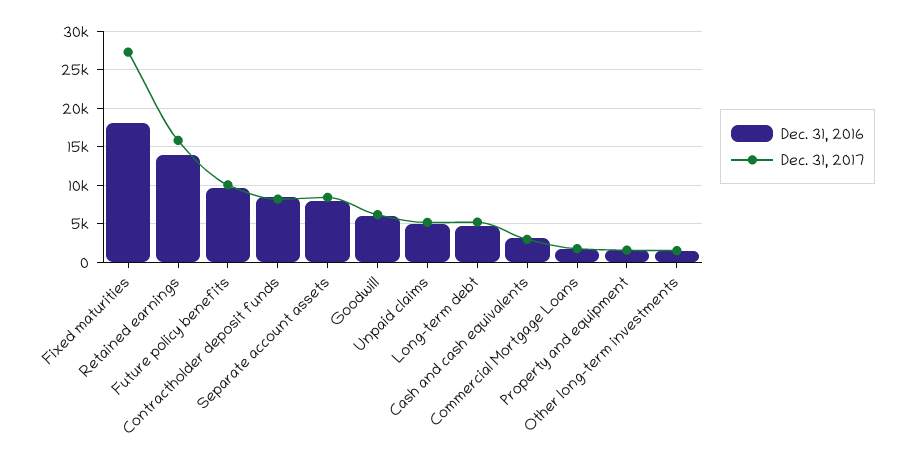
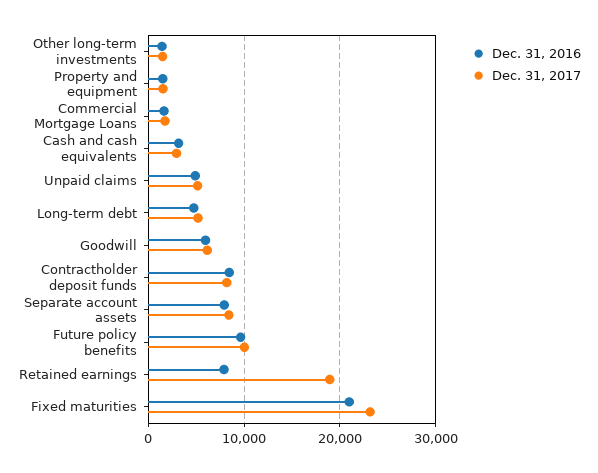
  {
    "Dec. 31, 2016": {
-     "Fixed maturities": 18000,
+     "Fixed maturities": 21000,
-     "Retained earnings": 14000,
+     "Retained earnings": 8000,
      "Future policy benefits": 10000,
      "Contractholder deposit funds": 8000,
      "Separate account assets": 8000,
      "Goodwill": 6000,
      "Unpaid claims": 5000,
      "Long-term debt": 5000,
      "Cash and cash equivalents": 3000,
      "Commercial Mortgage Loans": 2000,
      "Property and equipment": 2000,
      "Other long-term investments": 1000
    },
    "Dec. 31, 2017": {
-     "Fixed maturities": 27000,
+     "Fixed maturities": 23000,
-     "Retained earnings": 16000,
+     "Retained earnings": 19000,
      "Future policy benefits": 10000,
      "Contractholder deposit funds": 8000,
      "Separate account assets": 8000,
      "Goodwill": 6000,
      "Unpaid claims": 5000,
      "Long-term debt": 5000,
      "Cash and cash equivalents": 3000,
      "Commercial Mortgage Loans": 2000,
      "Property and equipment": 2000,
      "Other long-term investments": 2000
    }
  }

